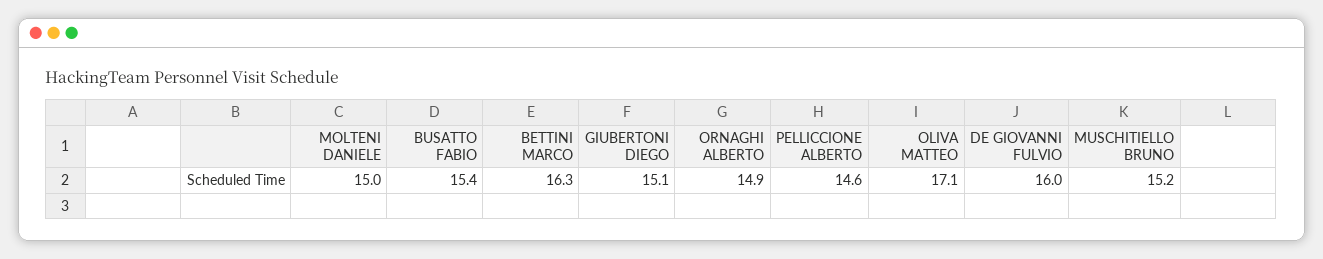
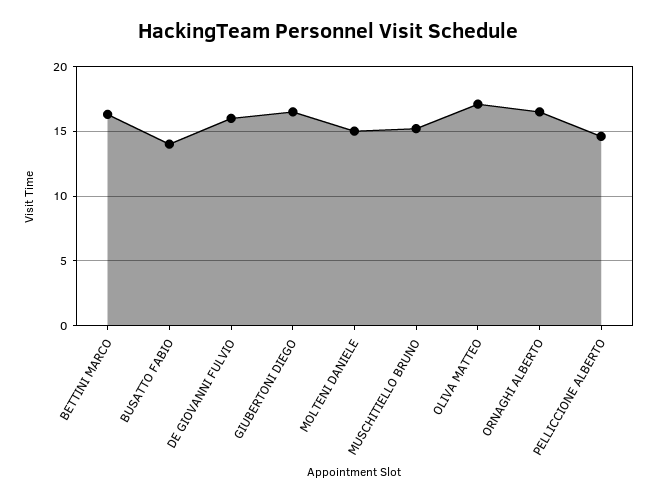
  {
    "MOLTENI DANIELE": 15,
-   "BUSATTO FABIO": 15.4,
+   "BUSATTO FABIO": 14,
    "BETTINI MARCO": 16.3,
-   "GIUBERTONI DIEGO": 15.1,
+   "GIUBERTONI DIEGO": 16.5,
-   "ORNAGHI ALBERTO": 14.9,
+   "ORNAGHI ALBERTO": 16.5,
    "PELLICCIONE ALBERTO": 14.6,
    "OLIVA MATTEO": 17.1,
    "DE GIOVANNI FULVIO": 16,
    "MUSCHITIELLO BRUNO": 15.2
  }

